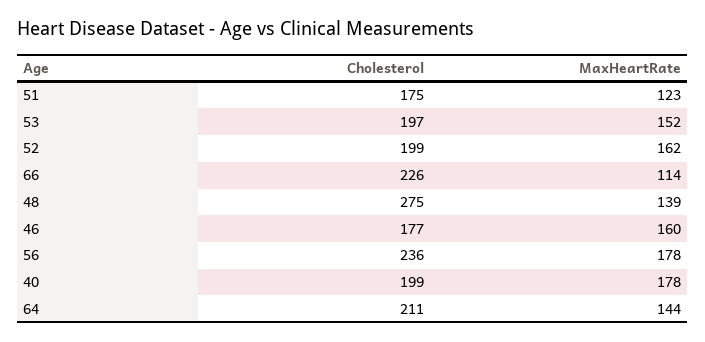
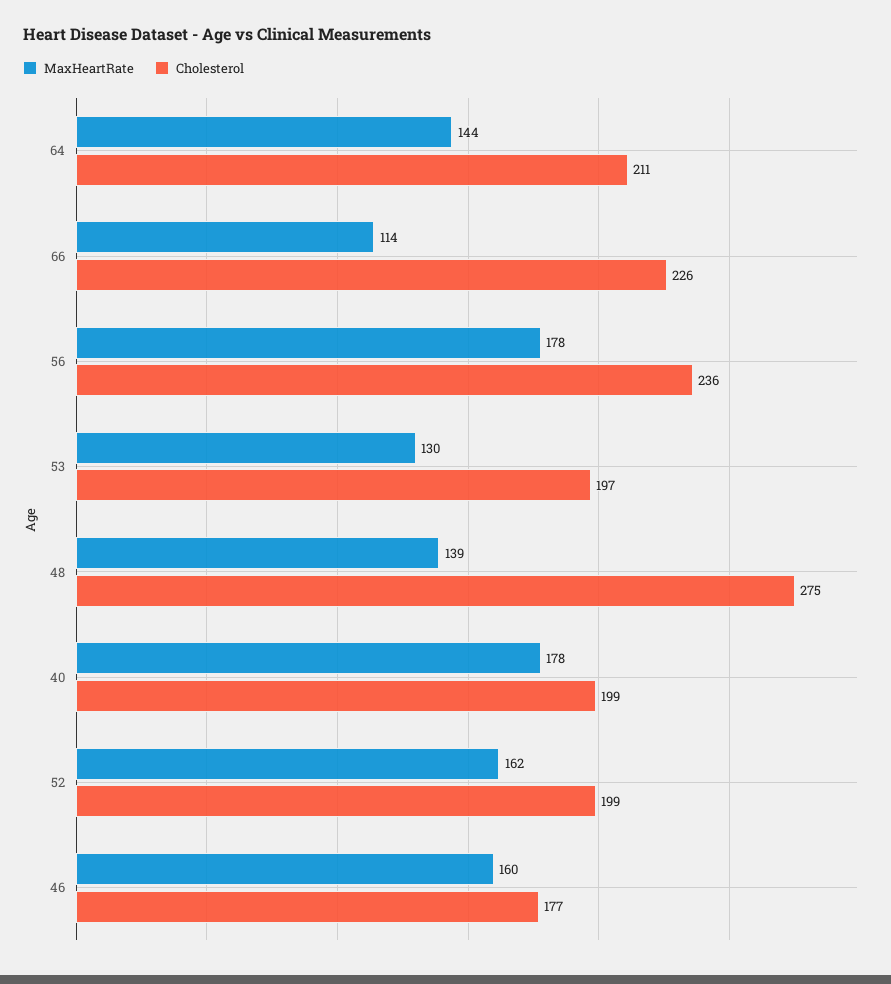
  {
    "Cholesterol": {
-     "51": 175,
      "53": 197,
      "52": 199,
      "66": 226,
      "48": 275,
      "46": 177,
      "56": 236,
      "40": 199,
      "64": 211
    },
    "MaxHeartRate": {
-     "51": 123,
-     "53": 152,
+     "53": 130,
      "52": 162,
      "66": 114,
      "48": 139,
      "46": 160,
      "56": 178,
      "40": 178,
      "64": 144
    }
  }

